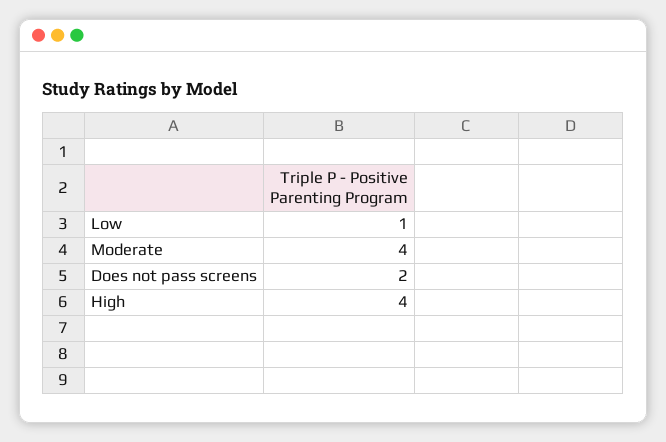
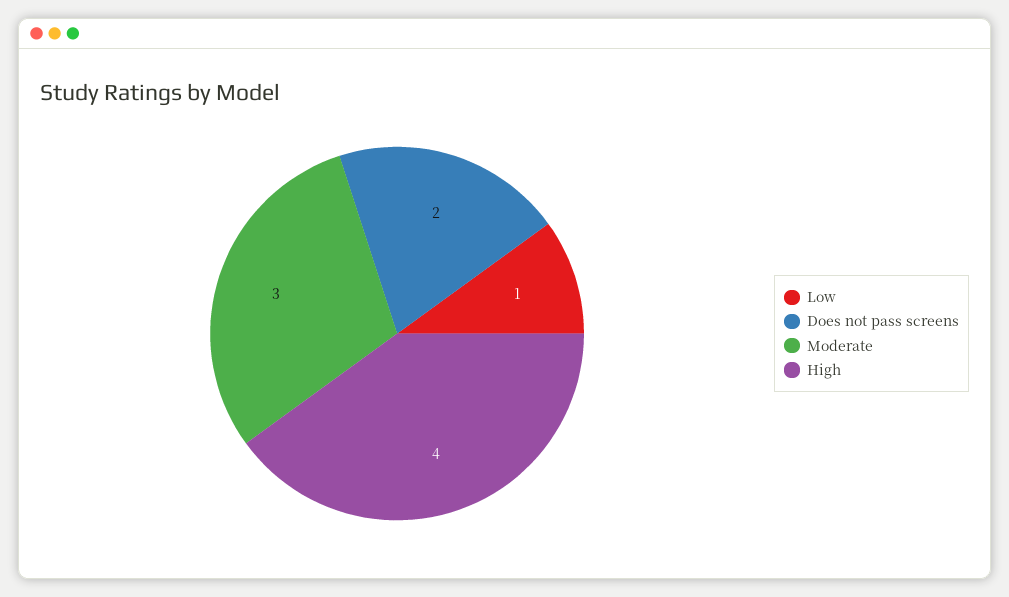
  {
    "Low": 1,
-   "Moderate": 4,
+   "Moderate": 3,
    "Does not pass screens": 2,
    "High": 4
  }

